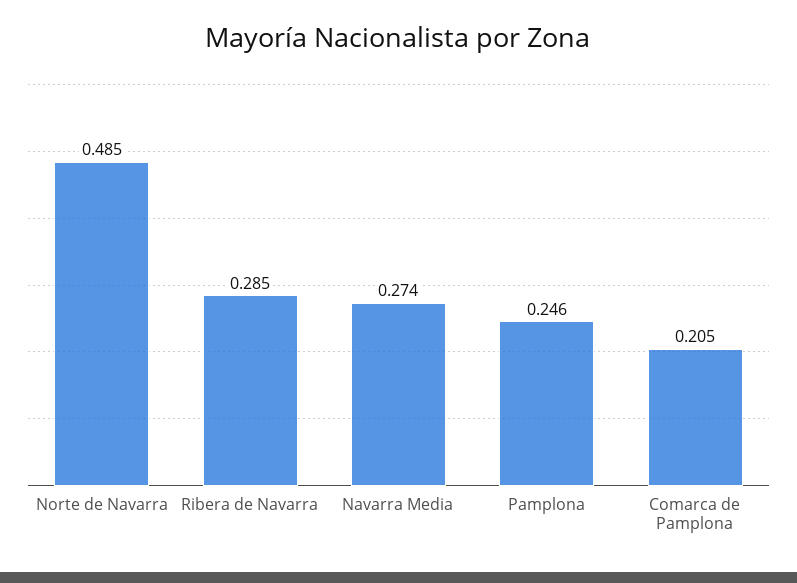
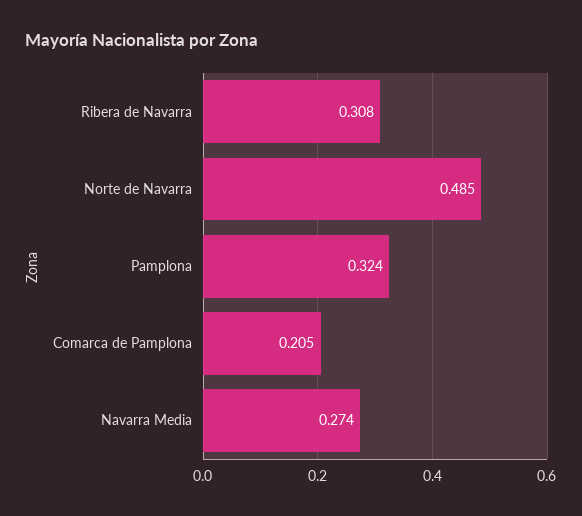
  {
    "Norte de Navarra": 0.485,
-   "Ribera de Navarra": 0.285,
+   "Ribera de Navarra": 0.308,
    "Navarra Media": 0.274,
-   "Pamplona": 0.246,
+   "Pamplona": 0.324,
    "Comarca de Pamplona": 0.205
  }

